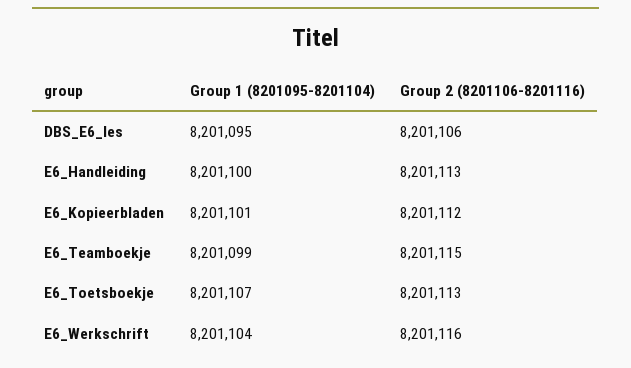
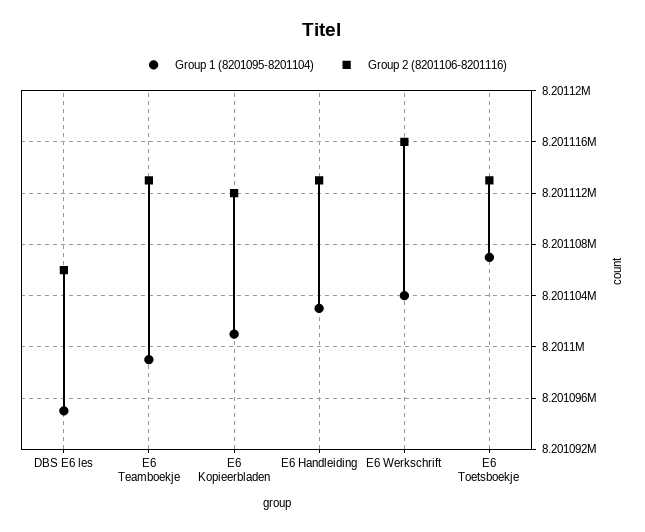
  {
    "Group 1 (8201095-8201104)": {
      "DBS_E6_les": 8201095,
-     "E6_Handleiding": 8201100,
+     "E6_Handleiding": 8201103,
      "E6_Kopieerbladen": 8201101,
      "E6_Teamboekje": 8201099,
      "E6_Toetsboekje": 8201107,
      "E6_Werkschrift": 8201104
    },
    "Group 2 (8201106-8201116)": {
      "DBS_E6_les": 8201106,
      "E6_Handleiding": 8201113,
      "E6_Kopieerbladen": 8201112,
-     "E6_Teamboekje": 8201115,
+     "E6_Teamboekje": 8201113,
      "E6_Toetsboekje": 8201113,
      "E6_Werkschrift": 8201116
    }
  }

